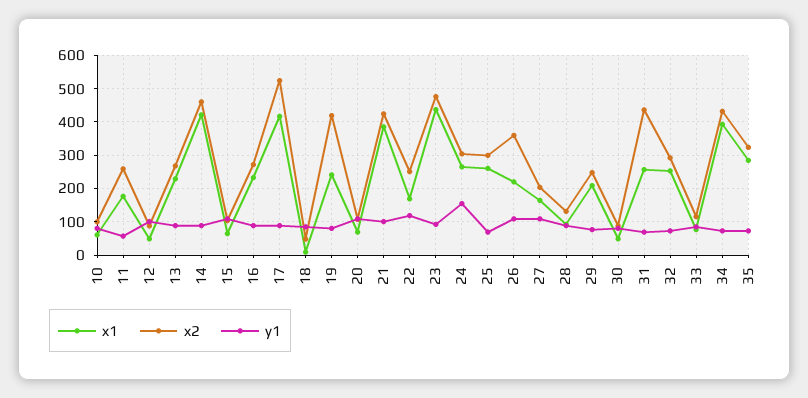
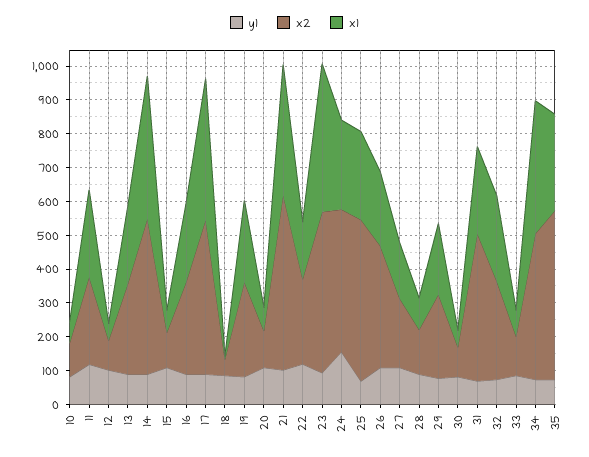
  {
    "x1": {
      "10": 60,
-     "11": 180,
+     "11": 250,
      "12": 40,
      "13": 220,
      "14": 420,
      "15": 60,
      "16": 240,
      "17": 420,
      "18": 0,
      "19": 240,
      "20": 60,
      "21": 380,
      "22": 160,
      "23": 440,
      "24": 260,
      "25": 260,
      "26": 220,
      "27": 160,
      "28": 100,
      "29": 200,
      "30": 40,
      "31": 260,
      "32": 260,
      "33": 80,
      "34": 400,
      "35": 280
    },
    "x2": {
      "10": 100,
      "11": 260,
      "12": 80,
      "13": 260,
      "14": 460,
      "15": 100,
      "16": 280,
-     "17": 520,
+     "17": 450,
      "18": 40,
-     "19": 420,
+     "19": 275,
      "20": 100,
-     "21": 420,
+     "21": 525,
      "22": 260,
      "23": 480,
-     "24": 300,
+     "24": 425,
-     "25": 300,
+     "25": 475,
      "26": 360,
      "27": 200,
      "28": 140,
      "29": 240,
      "30": 80,
      "31": 440,
      "32": 300,
      "33": 120,
      "34": 440,
-     "35": 320
+     "35": 500
    },
    "y1": {
      "10": 80,
-     "11": 60,
+     "11": 125,
      "12": 100,
      "13": 80,
      "14": 80,
      "15": 100,
      "16": 80,
      "17": 80,
      "18": 80,
      "19": 80,
      "20": 100,
      "21": 100,
      "22": 120,
      "23": 100,
      "24": 160,
      "25": 60,
      "26": 100,
      "27": 100,
      "28": 80,
      "29": 80,
      "30": 80,
      "31": 60,
      "32": 80,
      "33": 80,
      "34": 80,
      "35": 80
    }
  }

